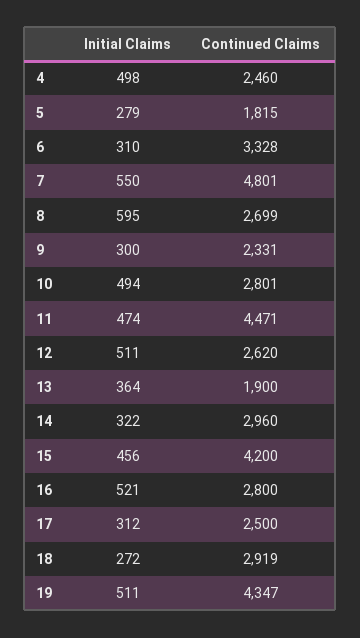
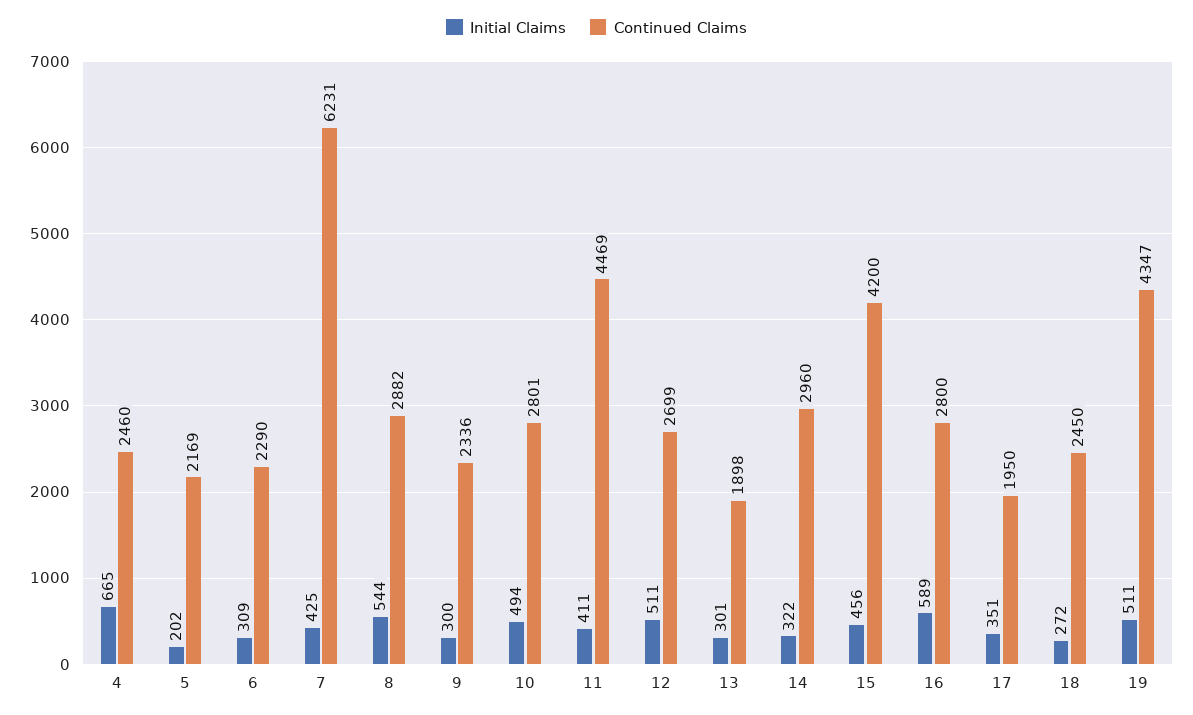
  {
    "Initial Claims": {
-     "4": 498,
+     "4": 665,
-     "5": 279,
+     "5": 202,
-     "6": 310,
+     "6": 309,
-     "7": 550,
+     "7": 425,
-     "8": 595,
+     "8": 544,
      "9": 300,
      "10": 494,
-     "11": 474,
+     "11": 411,
      "12": 511,
-     "13": 364,
+     "13": 301,
      "14": 322,
      "15": 456,
-     "16": 521,
+     "16": 589,
-     "17": 312,
+     "17": 351,
      "18": 272,
      "19": 511
    },
    "Continued Claims": {
      "4": 2460,
-     "5": 1815,
+     "5": 2169,
-     "6": 3328,
+     "6": 2290,
-     "7": 4801,
+     "7": 6231,
-     "8": 2699,
+     "8": 2882,
-     "9": 2331,
+     "9": 2336,
      "10": 2801,
-     "11": 4471,
+     "11": 4469,
-     "12": 2620,
+     "12": 2699,
-     "13": 1900,
+     "13": 1898,
      "14": 2960,
      "15": 4200,
      "16": 2800,
-     "17": 2500,
+     "17": 1950,
-     "18": 2919,
+     "18": 2450,
      "19": 4347
    }
  }

